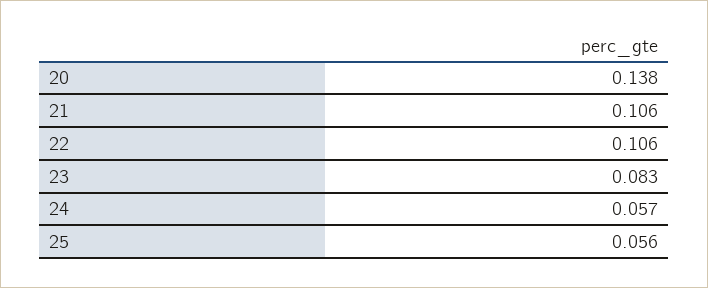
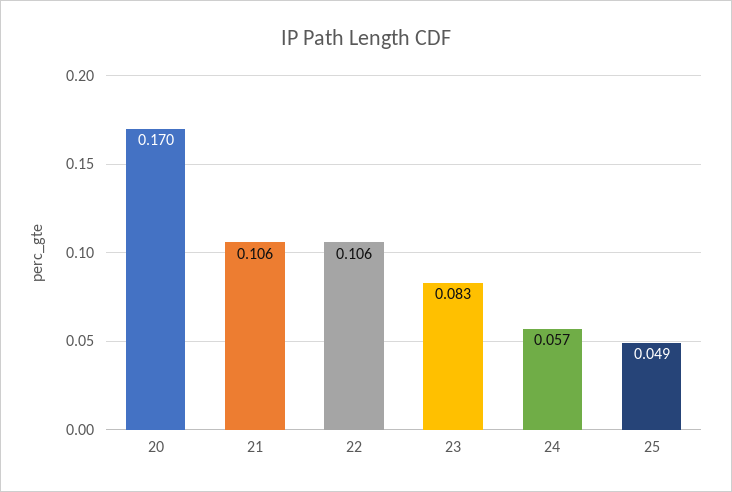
  {
-   "20": 0.138,
+   "20": 0.17,
    "21": 0.106,
    "22": 0.106,
    "23": 0.083,
    "24": 0.057,
-   "25": 0.056
+   "25": 0.049
  }

